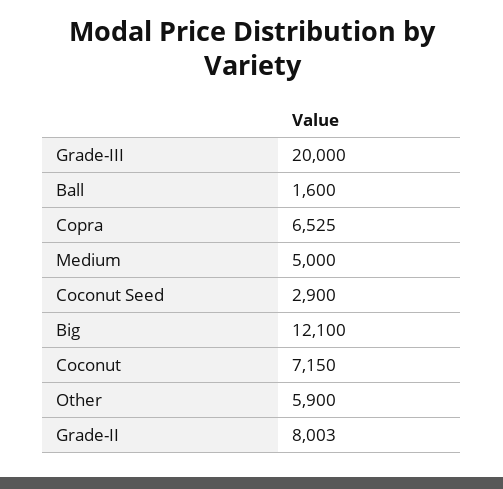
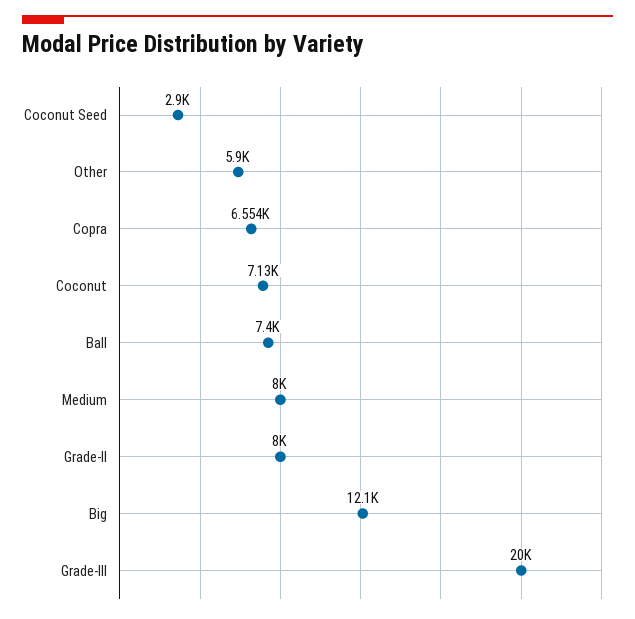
  {
    "Grade-III": 20000,
-   "Ball": 1600,
+   "Ball": 7400,
-   "Copra": 6525,
+   "Copra": 6554,
-   "Medium": 5000,
+   "Medium": 8000,
    "Coconut Seed": 2900,
    "Big": 12100,
-   "Coconut": 7150,
+   "Coconut": 7130,
    "Other": 5900,
-   "Grade-II": 8003
+   "Grade-II": 8000
  }

